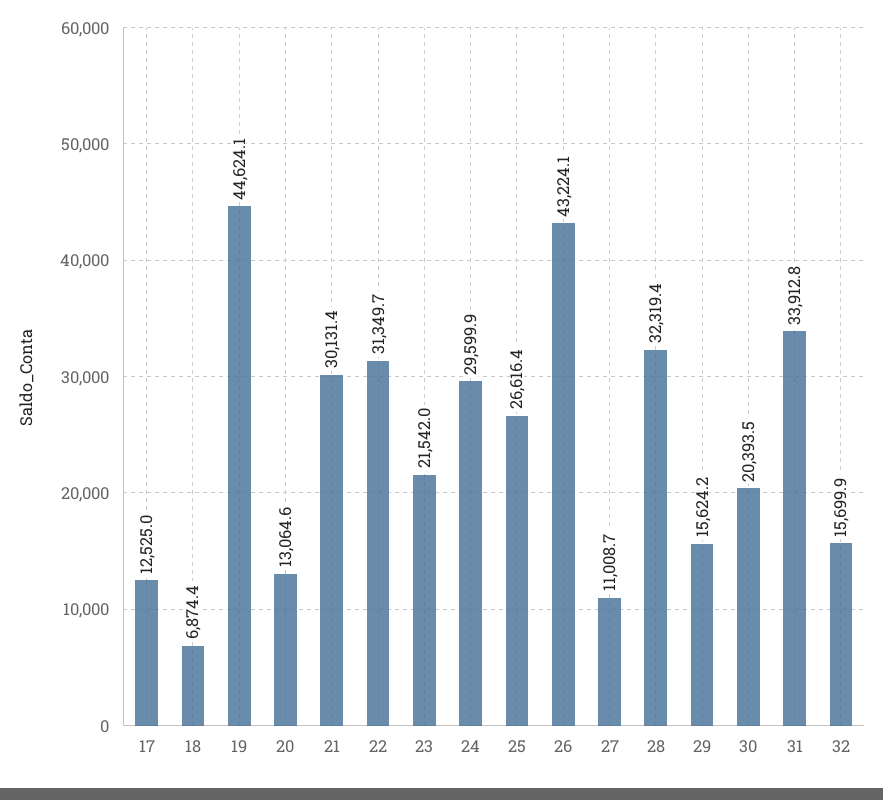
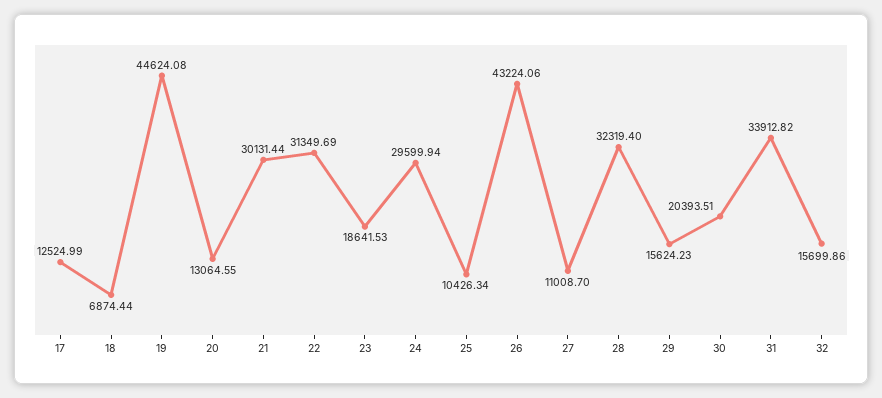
  {
    "17": 12524.99,
    "18": 6874.44,
    "19": 44624.08,
    "20": 13064.55,
    "21": 30131.44,
    "22": 31349.69,
-   "23": 21542,
+   "23": 18641.53,
    "24": 29599.94,
-   "25": 26616.4,
+   "25": 10426.34,
    "26": 43224.06,
    "27": 11008.7,
    "28": 32319.4,
    "29": 15624.23,
    "30": 20393.51,
    "31": 33912.82,
    "32": 15699.86
  }

